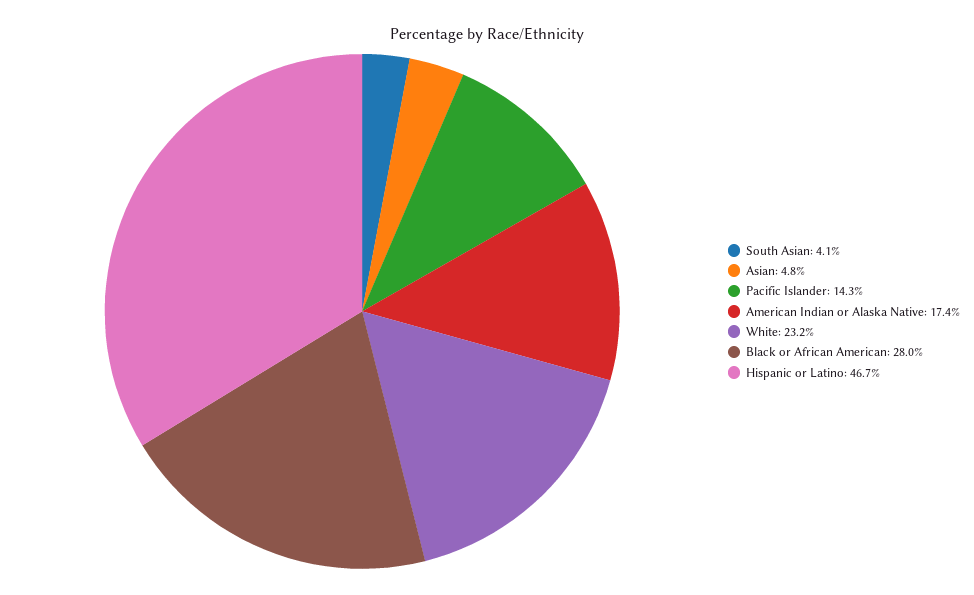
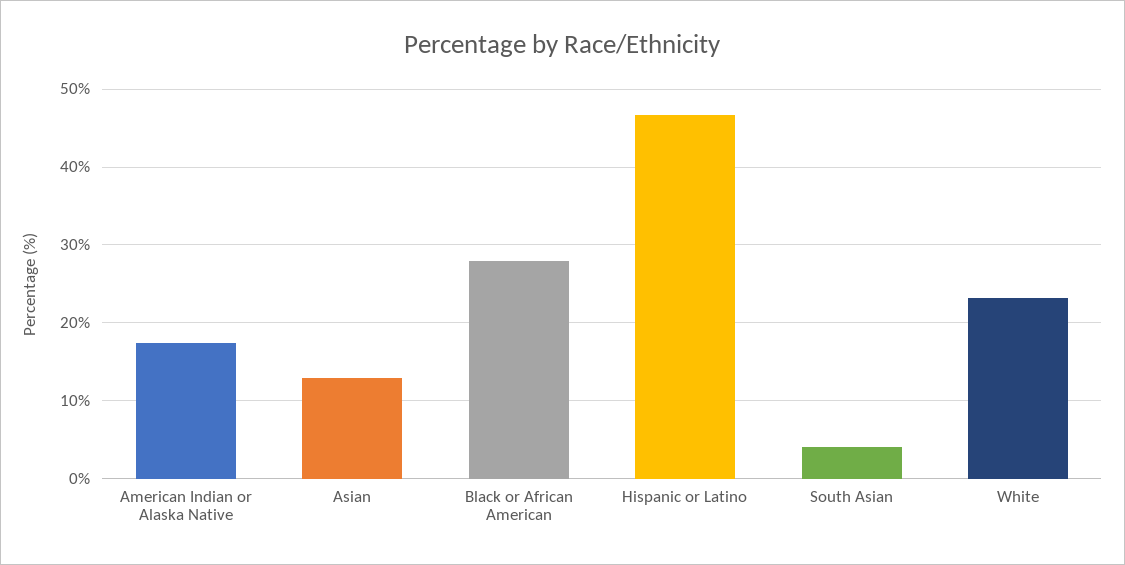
  {
    "South Asian": 4.1,
-   "Asian": 4.8,
+   "Asian": 13,
-   "Pacific Islander": 14.3,
    "American Indian or Alaska Native": 17.4,
    "White": 23.2,
    "Black or African American": 28,
    "Hispanic or Latino": 46.7
  }

